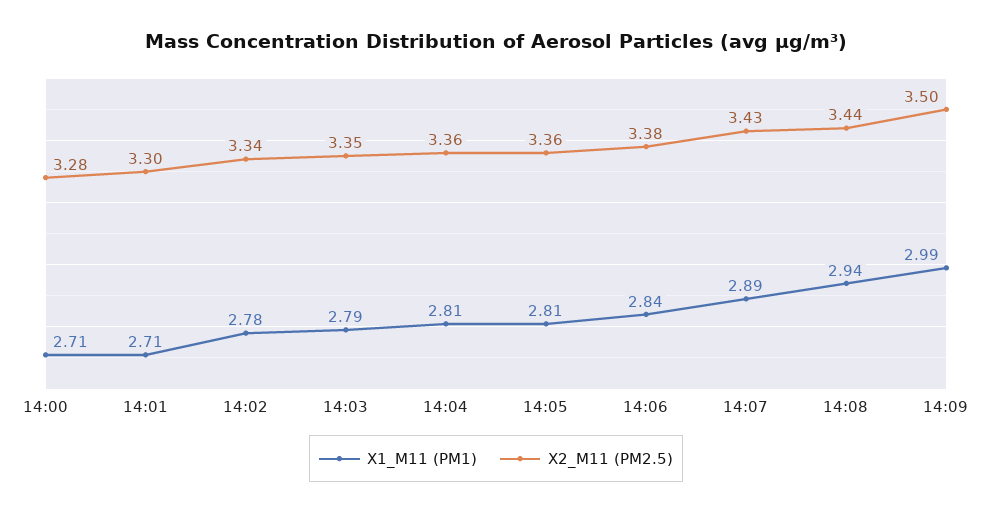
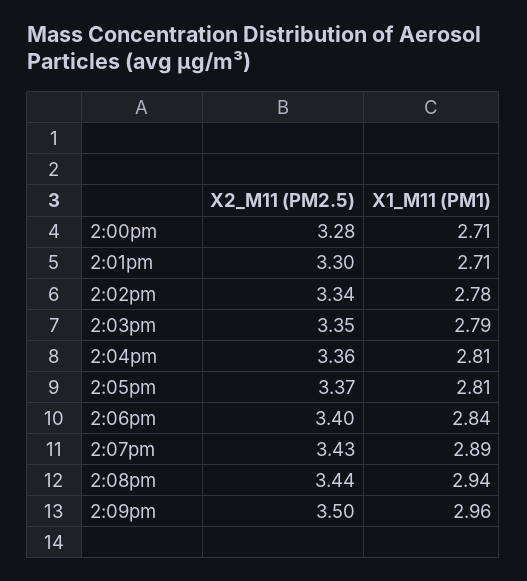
  {
    "X1_M11 (PM1)": {
      "14:00": 2.71,
      "14:01": 2.71,
      "14:02": 2.78,
      "14:03": 2.79,
      "14:04": 2.81,
      "14:05": 2.81,
      "14:06": 2.84,
      "14:07": 2.89,
      "14:08": 2.94,
-     "14:09": 2.99
+     "14:09": 2.96
    },
    "X2_M11 (PM2.5)": {
      "14:00": 3.28,
      "14:01": 3.3,
      "14:02": 3.34,
      "14:03": 3.35,
      "14:04": 3.36,
-     "14:05": 3.36,
+     "14:05": 3.37,
-     "14:06": 3.38,
+     "14:06": 3.4,
      "14:07": 3.43,
      "14:08": 3.44,
      "14:09": 3.5
    }
  }

